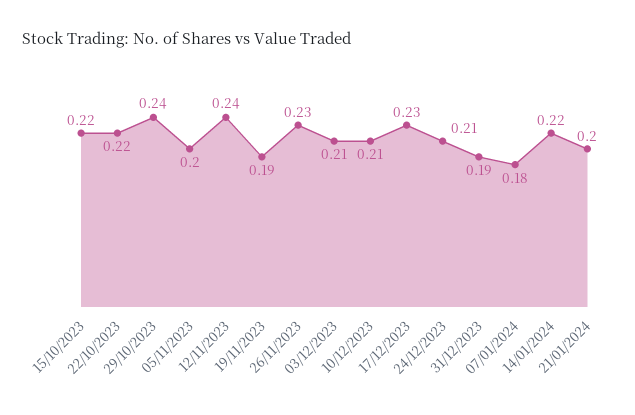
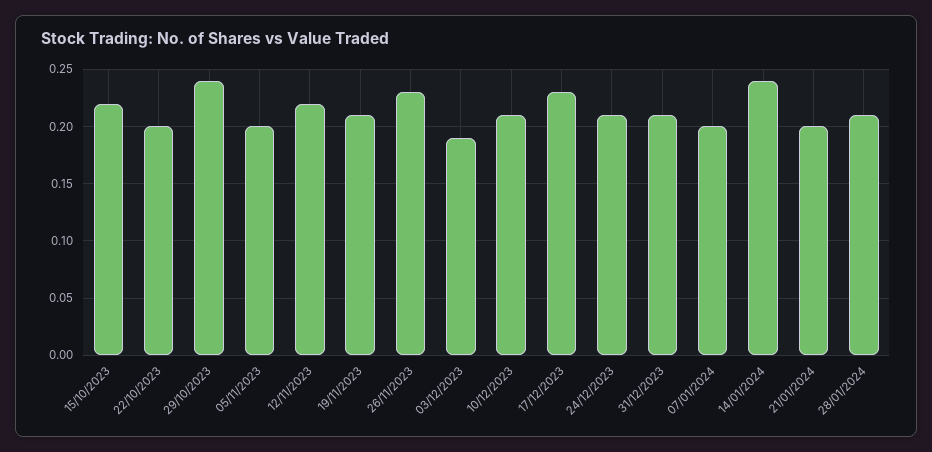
  {
    "15/10/2023": 0.22,
-   "22/10/2023": 0.22,
+   "22/10/2023": 0.2,
    "29/10/2023": 0.24,
    "05/11/2023": 0.2,
-   "12/11/2023": 0.24,
+   "12/11/2023": 0.22,
-   "19/11/2023": 0.19,
+   "19/11/2023": 0.21,
    "26/11/2023": 0.23,
-   "03/12/2023": 0.21,
+   "03/12/2023": 0.19,
    "10/12/2023": 0.21,
    "17/12/2023": 0.23,
    "24/12/2023": 0.21,
-   "31/12/2023": 0.19,
+   "31/12/2023": 0.21,
-   "07/01/2024": 0.18,
+   "07/01/2024": 0.2,
-   "14/01/2024": 0.22,
+   "14/01/2024": 0.24,
-   "21/01/2024": 0.2
+   "21/01/2024": 0.2,
+   "28/01/2024": 0.21
  }

